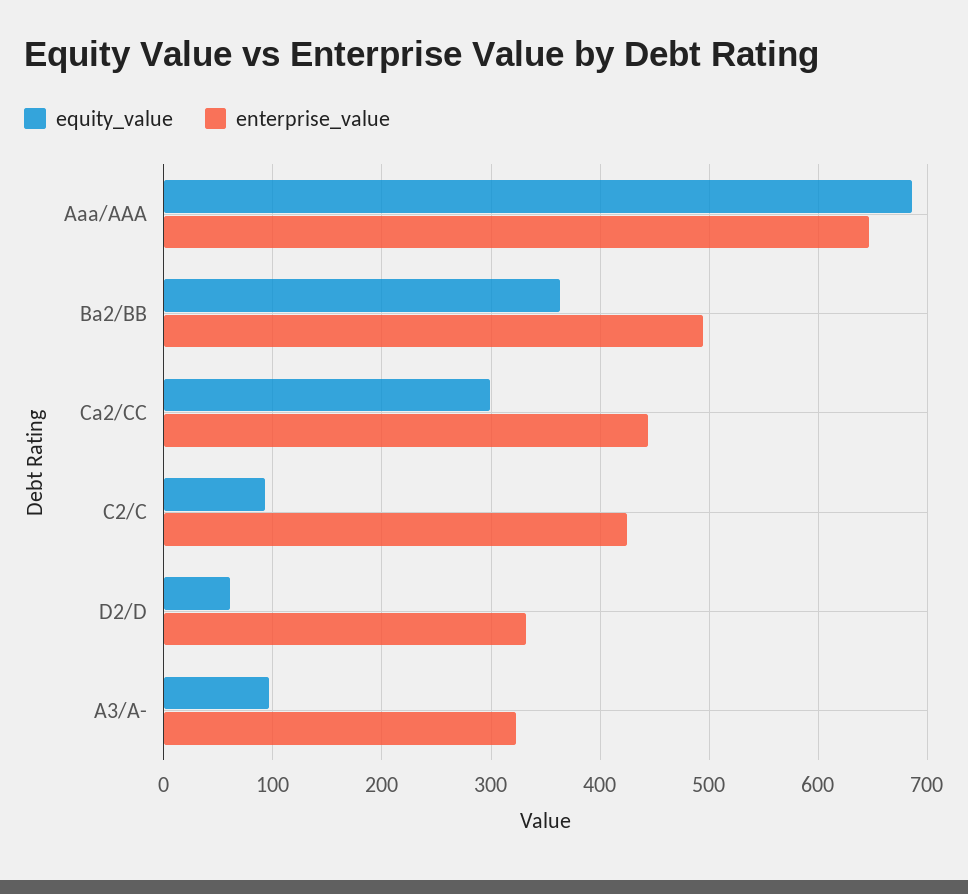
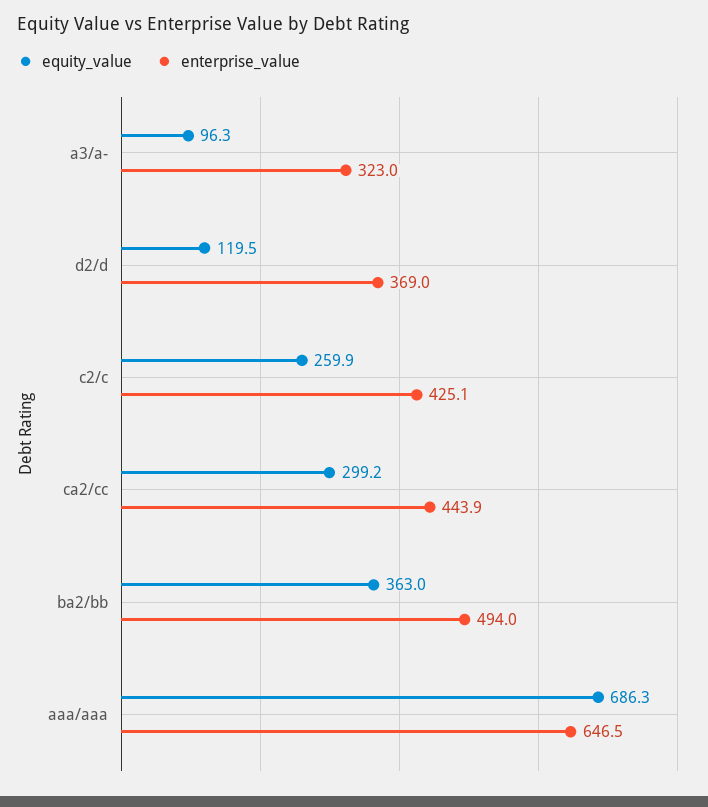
  {
    "equity_value": {
      "Aaa/AAA": 686.3,
      "Ba2/BB": 363,
      "Ca2/CC": 299.2,
-     "C2/C": 90,
+     "C2/C": 259.9,
-     "D2/D": 60,
+     "D2/D": 119.5,
      "A3/A-": 96.3
    },
    "enterprise_value": {
      "Aaa/AAA": 646.5,
      "Ba2/BB": 494,
      "Ca2/CC": 443.9,
      "C2/C": 425.1,
-     "D2/D": 330,
+     "D2/D": 369,
      "A3/A-": 323
    }
  }

